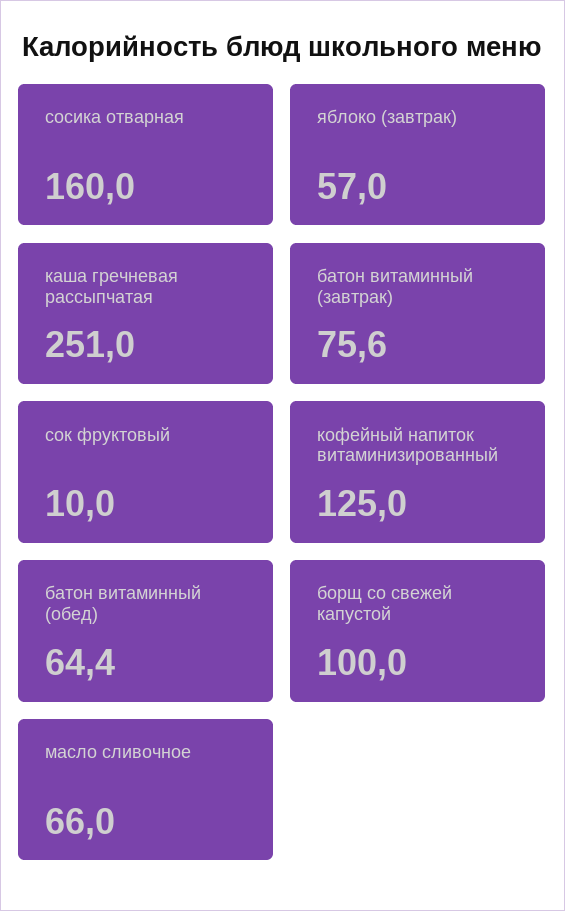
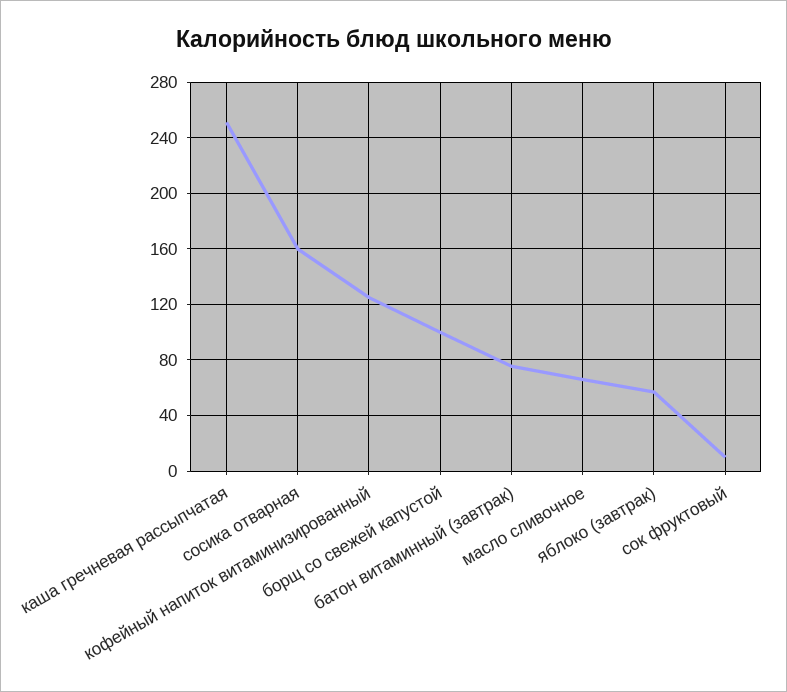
  {
    "сосика отварная": 160,
    "яблоко (завтрак)": 57,
    "каша гречневая рассыпчатая": 251,
    "батон витаминный (завтрак)": 75.6,
    "сок фруктовый": 10,
    "кофейный напиток витаминизированный": 125,
-   "батон витаминный (обед)": 64.4,
    "борщ со свежей капустой": 100,
    "масло сливочное": 66
  }

